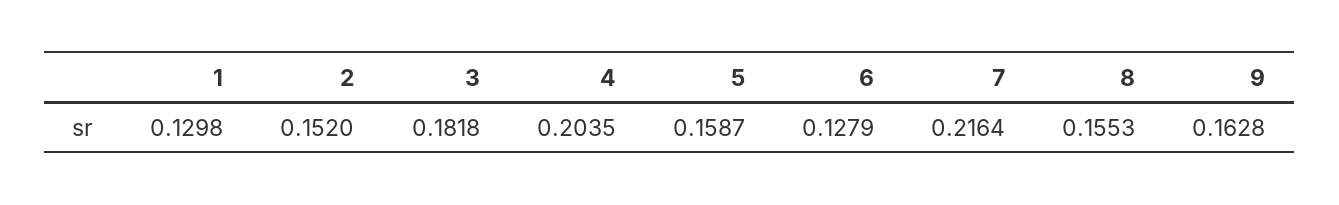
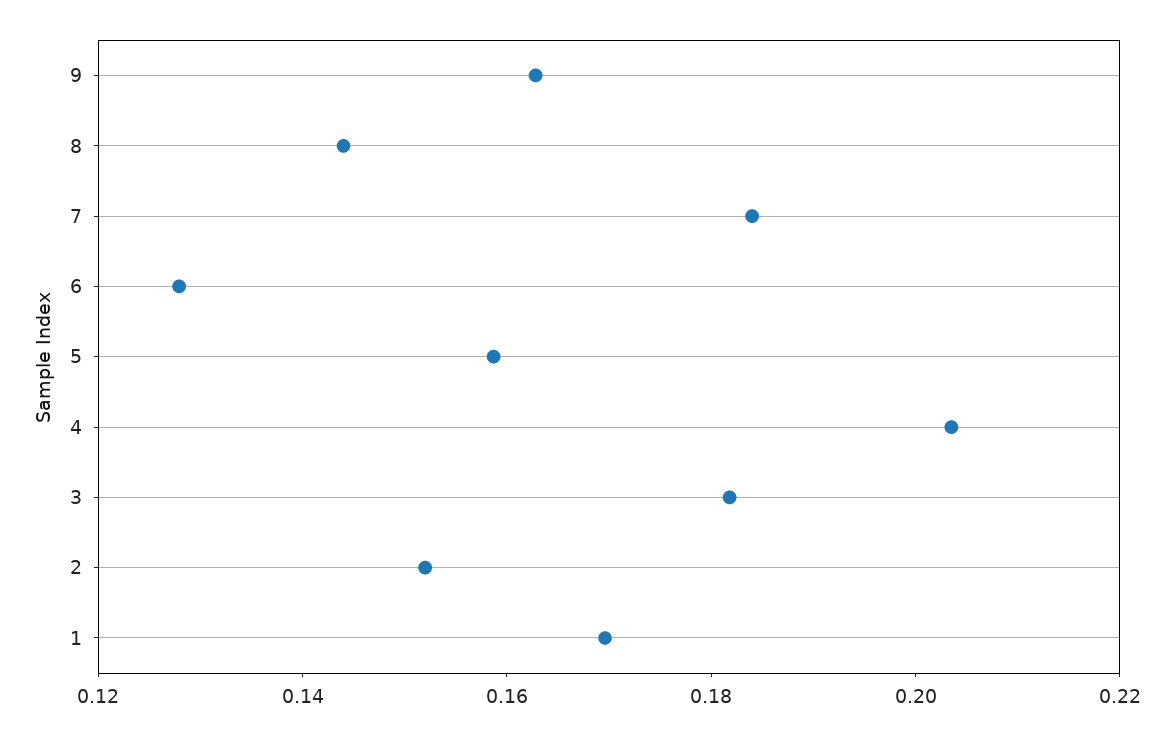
  {
-   "1": 0.1298,
+   "1": 0.17,
    "2": 0.152,
    "3": 0.1818,
    "4": 0.2035,
    "5": 0.1587,
    "6": 0.1279,
-   "7": 0.2164,
+   "7": 0.185,
-   "8": 0.1553,
+   "8": 0.145,
    "9": 0.1628
  }

